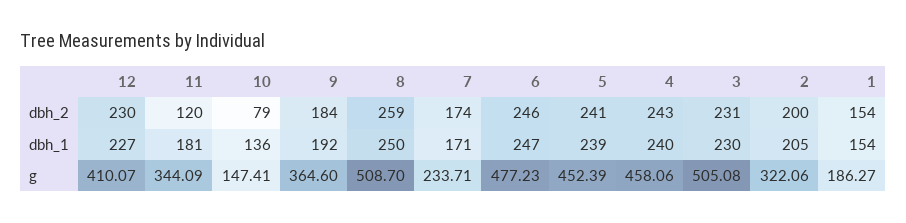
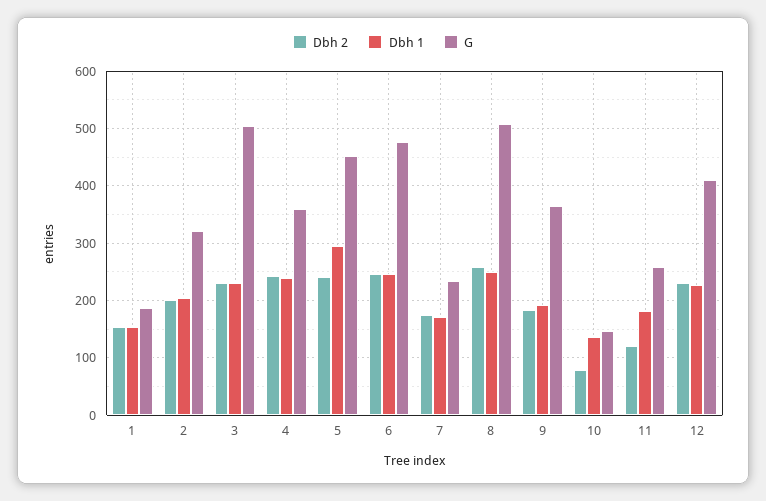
  {
    "dbh_2": {
      "12": 230,
      "11": 120,
      "10": 79,
      "9": 184,
      "8": 259,
      "7": 174,
      "6": 246,
      "5": 241,
      "4": 243,
      "3": 231,
      "2": 200,
      "1": 154
    },
    "dbh_1": {
      "12": 227,
      "11": 181,
      "10": 136,
      "9": 192,
      "8": 250,
      "7": 171,
      "6": 247,
-     "5": 239,
+     "5": 300,
      "4": 240,
      "3": 230,
      "2": 205,
      "1": 154
    },
    "g": {
      "12": 410.07,
-     "11": 344.09,
+     "11": 260,
      "10": 147.41,
      "9": 364.6,
      "8": 508.7,
      "7": 233.71,
      "6": 477.23,
      "5": 452.39,
-     "4": 458.06,
+     "4": 360,
      "3": 505.08,
      "2": 322.06,
      "1": 186.27
    }
  }

